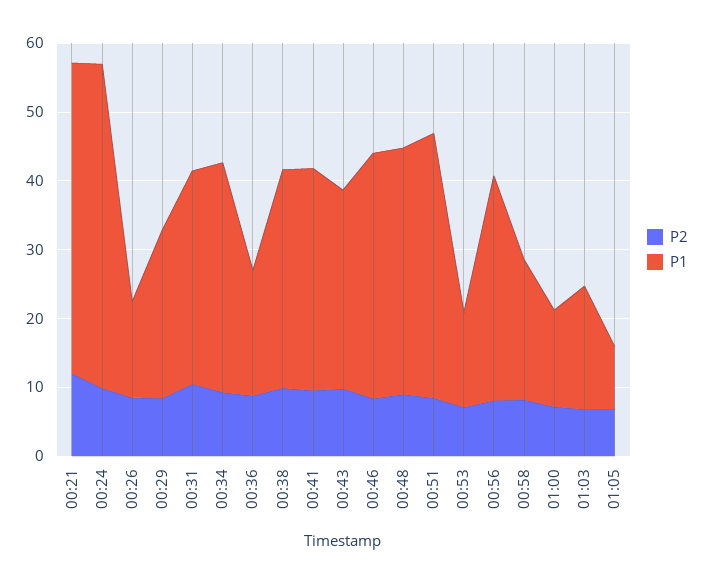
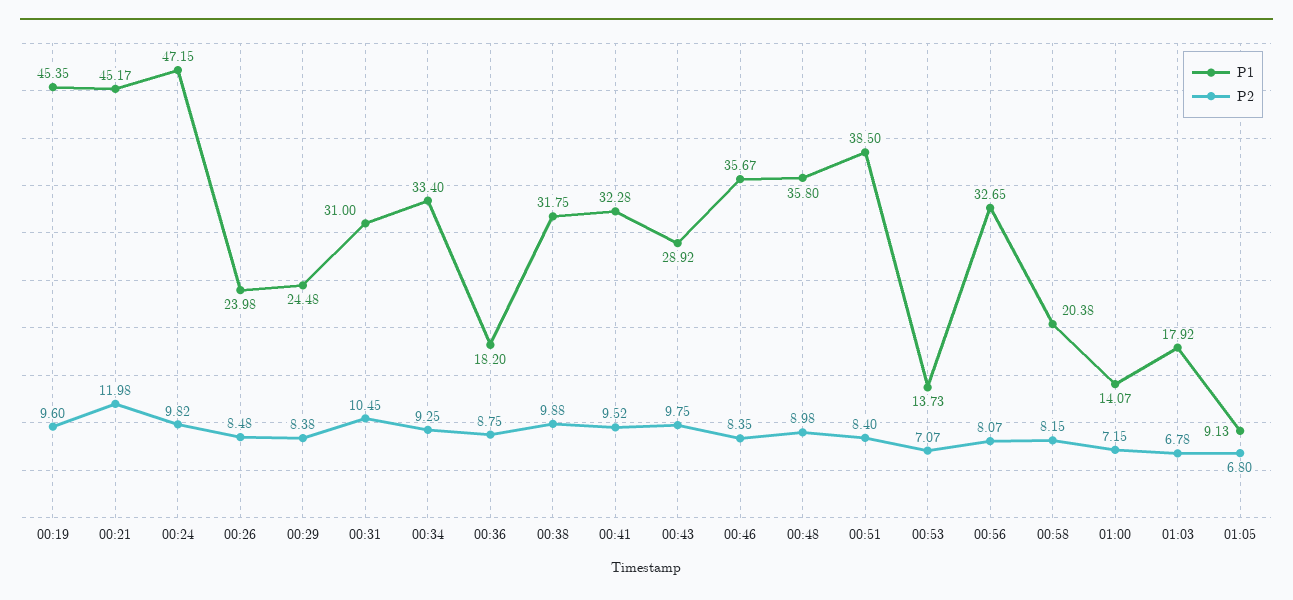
  {
    "P2": {
      "00:21": 11.98,
      "00:24": 9.82,
      "00:26": 8.48,
      "00:29": 8.38,
      "00:31": 10.45,
      "00:34": 9.25,
      "00:36": 8.75,
      "00:38": 9.88,
      "00:41": 9.52,
      "00:43": 9.75,
      "00:46": 8.35,
      "00:48": 8.98,
      "00:51": 8.4,
      "00:53": 7.07,
      "00:56": 8.07,
      "00:58": 8.15,
      "01:00": 7.15,
      "01:03": 6.78,
-     "01:05": 6.8
+     "01:05": 6.8,
+     "00:19": 9.6
    },
    "P1": {
      "00:21": 45.17,
      "00:24": 47.15,
-     "00:26": 14,
+     "00:26": 23.98,
      "00:29": 24.48,
      "00:31": 31,
      "00:34": 33.4,
      "00:36": 18.2,
      "00:38": 31.75,
      "00:41": 32.28,
      "00:43": 28.92,
      "00:46": 35.67,
      "00:48": 35.8,
      "00:51": 38.5,
      "00:53": 13.73,
      "00:56": 32.65,
      "00:58": 20.38,
      "01:00": 14.07,
      "01:03": 17.92,
-     "01:05": 9.13
+     "01:05": 9.13,
+     "00:19": 45.35
    }
  }

